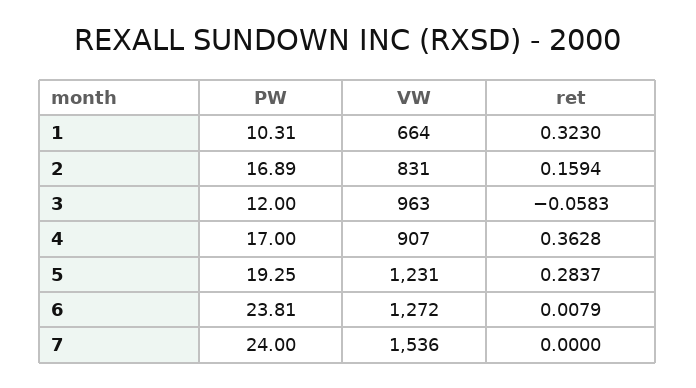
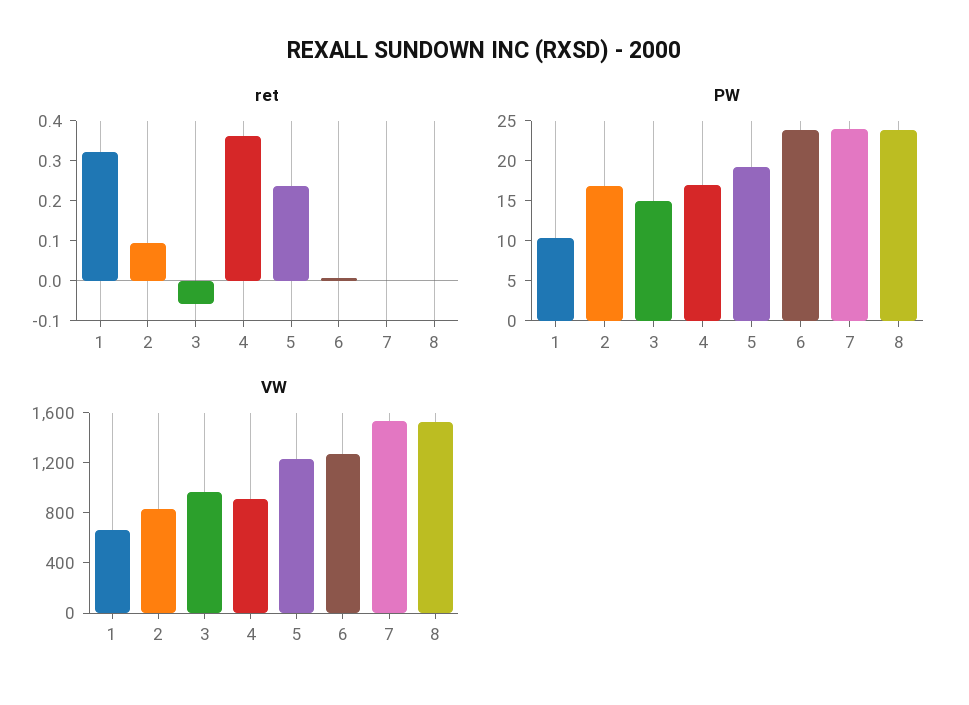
  {
    "PW": {
      "1": 10.31,
      "2": 16.89,
-     "3": 12,
+     "3": 15,
      "4": 17,
      "5": 19.25,
      "6": 23.81,
-     "7": 24
+     "7": 24,
+     "8": 24
    },
    "VW": {
      "1": 664,
      "2": 831,
      "3": 963,
      "4": 907,
      "5": 1231,
      "6": 1272,
-     "7": 1536
+     "7": 1536,
+     "8": 1500
    },
    "ret": {
      "1": 0.323,
-     "2": 0.1594,
+     "2": 0.1,
      "3": -0.0583,
      "4": 0.3628,
-     "5": 0.2837,
+     "5": 0.24,
      "6": 0.0079,
-     "7": 0
+     "7": 0,
+     "8": 0
    }
  }

